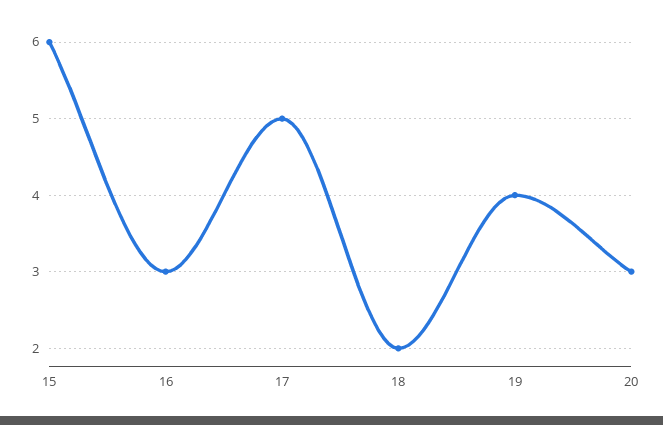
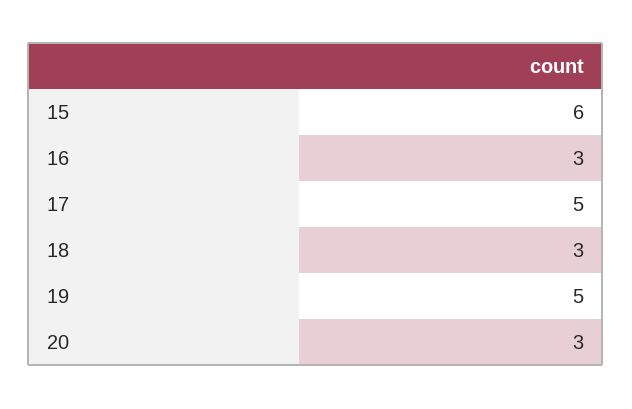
  {
    "15": 6,
    "16": 3,
    "17": 5,
-   "18": 2,
+   "18": 3,
-   "19": 4,
+   "19": 5,
    "20": 3
  }

